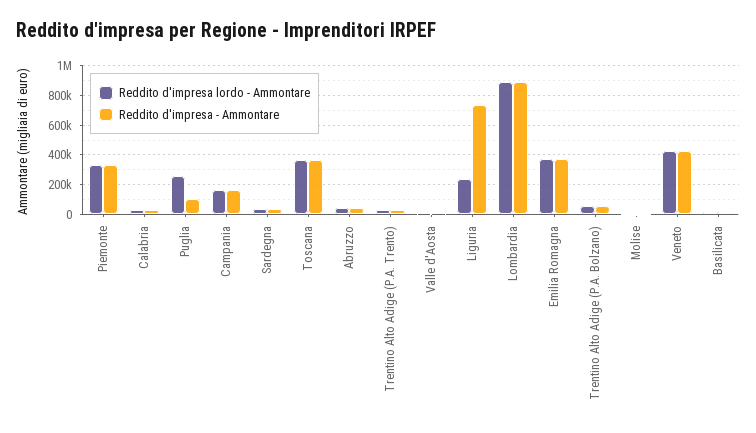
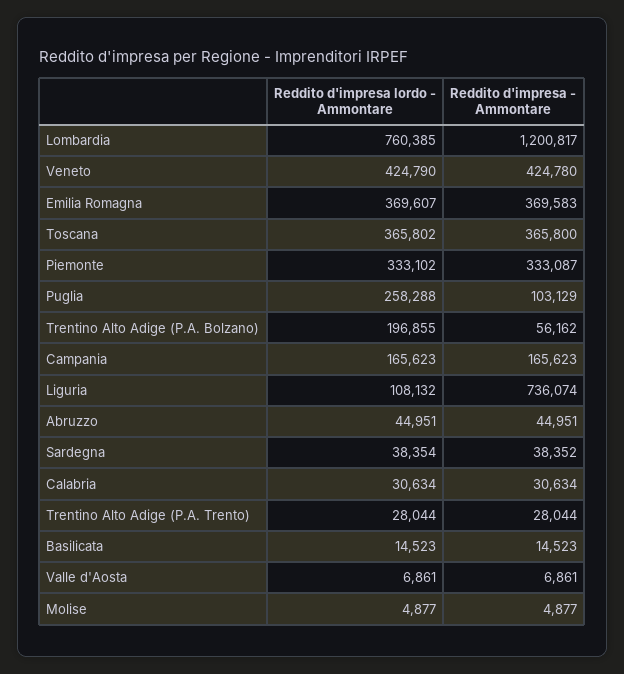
  {
    "Reddito d'impresa lordo - Ammontare": {
      "Piemonte": 333102,
      "Calabria": 30634,
      "Puglia": 258288,
      "Campania": 165623,
      "Sardegna": 38354,
      "Toscana": 365802,
      "Abruzzo": 44951,
      "Trentino Alto Adige (P.A. Trento)": 28044,
      "Valle d'Aosta": 6861,
-     "Liguria": 250000,
+     "Liguria": 108132,
-     "Lombardia": 900000,
+     "Lombardia": 760385,
      "Emilia Romagna": 369607,
-     "Trentino Alto Adige (P.A. Bolzano)": 50000,
+     "Trentino Alto Adige (P.A. Bolzano)": 196855,
      "Molise": 4877,
      "Veneto": 424790,
      "Basilicata": 14523
    },
    "Reddito d'impresa - Ammontare": {
      "Piemonte": 333087,
      "Calabria": 30634,
      "Puglia": 103129,
      "Campania": 165623,
      "Sardegna": 38352,
      "Toscana": 365800,
      "Abruzzo": 44951,
      "Trentino Alto Adige (P.A. Trento)": 28044,
      "Valle d'Aosta": 6861,
      "Liguria": 736074,
-     "Lombardia": 900000,
+     "Lombardia": 1200817,
      "Emilia Romagna": 369583,
      "Trentino Alto Adige (P.A. Bolzano)": 56162,
      "Molise": 4877,
      "Veneto": 424780,
      "Basilicata": 14523
    }
  }

